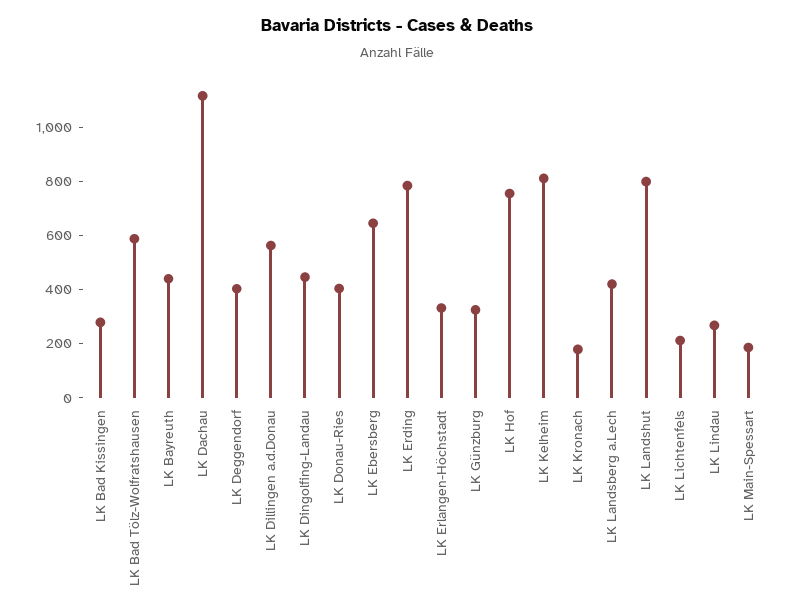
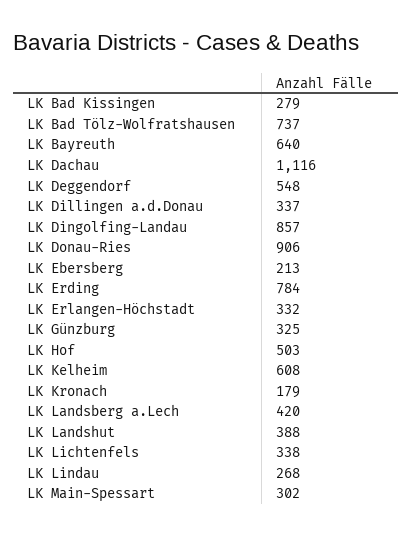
  {
    "LK Bad Kissingen": 279,
-   "LK Bad Tölz-Wolfratshausen": 600,
+   "LK Bad Tölz-Wolfratshausen": 737,
-   "LK Bayreuth": 450,
+   "LK Bayreuth": 640,
    "LK Dachau": 1116,
-   "LK Deggendorf": 400,
+   "LK Deggendorf": 548,
-   "LK Dillingen a.d.Donau": 550,
+   "LK Dillingen a.d.Donau": 337,
-   "LK Dingolfing-Landau": 450,
+   "LK Dingolfing-Landau": 857,
-   "LK Donau-Ries": 400,
+   "LK Donau-Ries": 906,
-   "LK Ebersberg": 650,
+   "LK Ebersberg": 213,
    "LK Erding": 784,
    "LK Erlangen-Höchstadt": 332,
    "LK Günzburg": 325,
-   "LK Hof": 750,
+   "LK Hof": 503,
-   "LK Kelheim": 800,
+   "LK Kelheim": 608,
    "LK Kronach": 179,
    "LK Landsberg a.Lech": 420,
-   "LK Landshut": 800,
+   "LK Landshut": 388,
-   "LK Lichtenfels": 200,
+   "LK Lichtenfels": 338,
    "LK Lindau": 268,
-   "LK Main-Spessart": 200
+   "LK Main-Spessart": 302
  }

